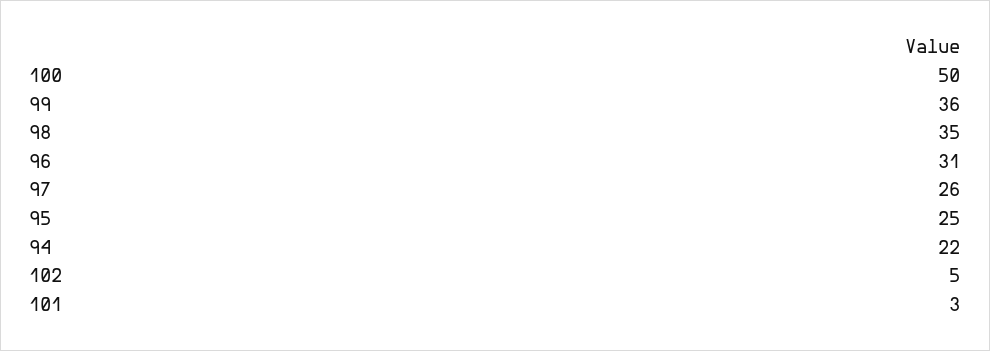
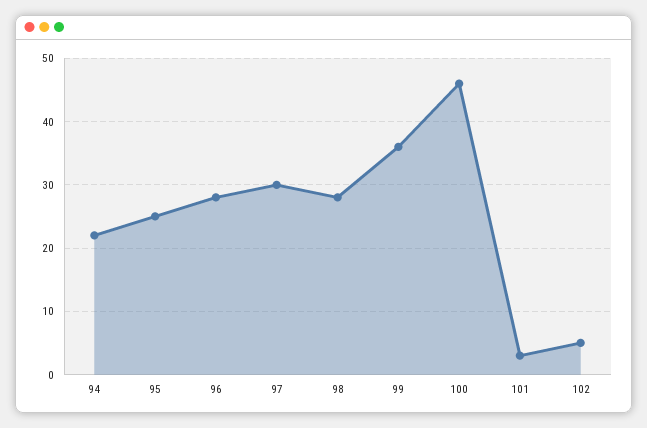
  {
-   "100": 50,
+   "100": 46,
    "99": 36,
-   "98": 35,
+   "98": 28,
-   "96": 31,
+   "96": 28,
-   "97": 26,
+   "97": 30,
    "95": 25,
    "94": 22,
    "102": 5,
    "101": 3
  }

